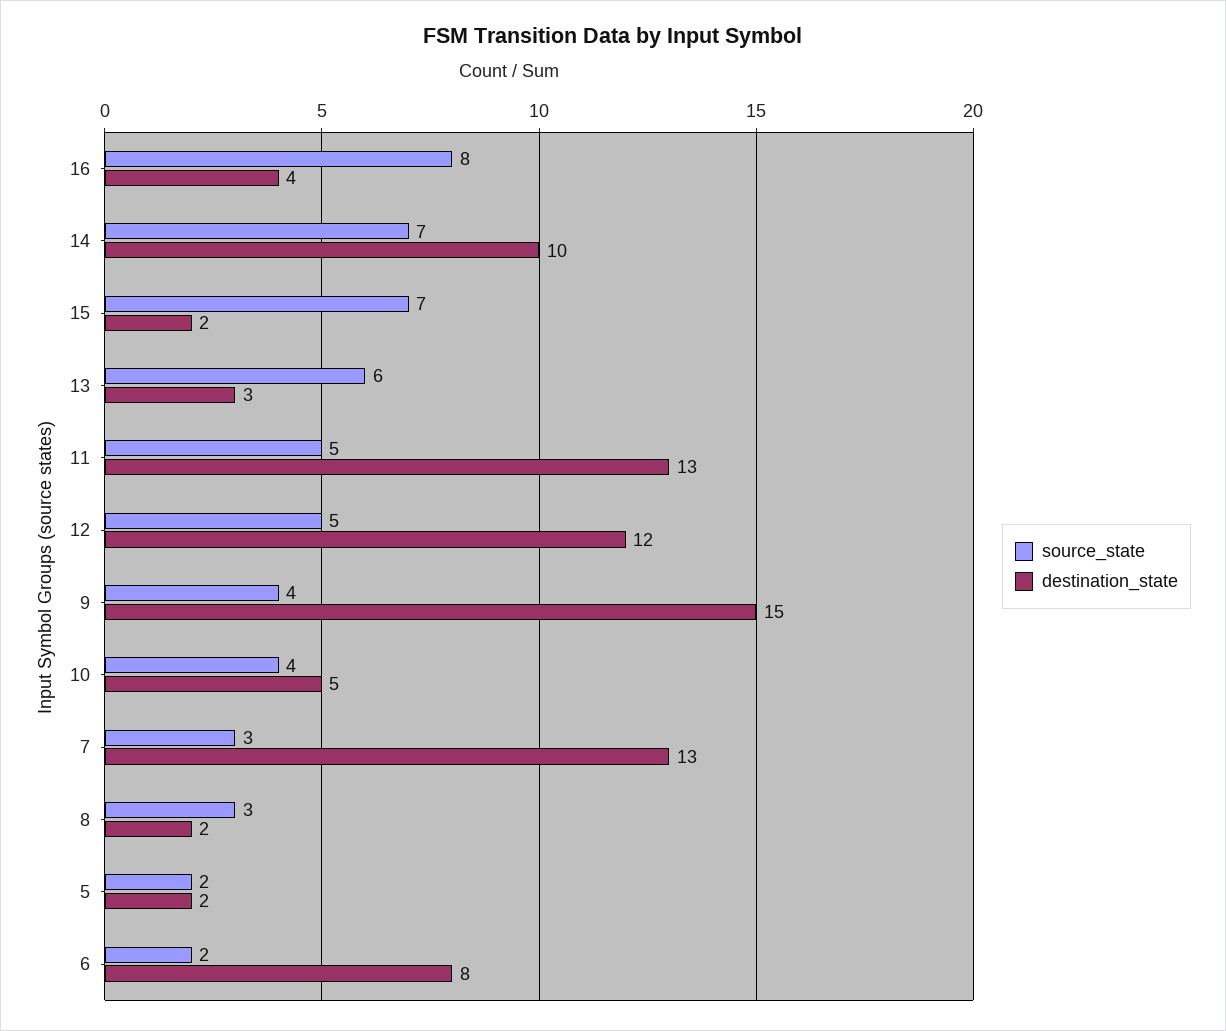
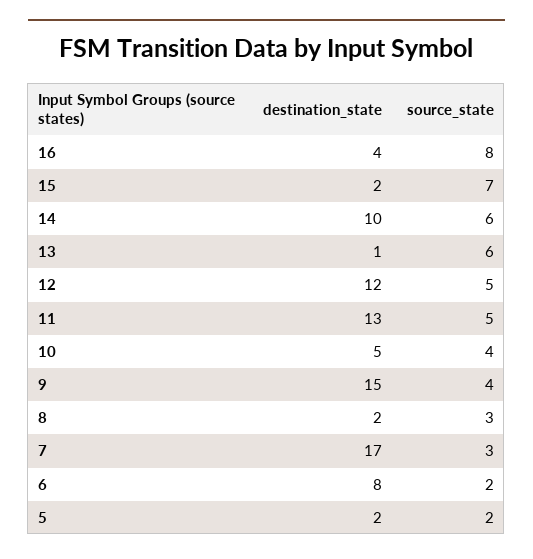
  {
    "source_state": {
      "16": 8,
-     "14": 7,
+     "14": 6,
      "15": 7,
      "13": 6,
      "11": 5,
      "12": 5,
      "9": 4,
      "10": 4,
      "7": 3,
      "8": 3,
      "5": 2,
      "6": 2
    },
    "destination_state": {
      "16": 4,
      "14": 10,
      "15": 2,
-     "13": 3,
+     "13": 1,
      "11": 13,
      "12": 12,
      "9": 15,
      "10": 5,
-     "7": 13,
+     "7": 17,
      "8": 2,
      "5": 2,
      "6": 8
    }
  }

